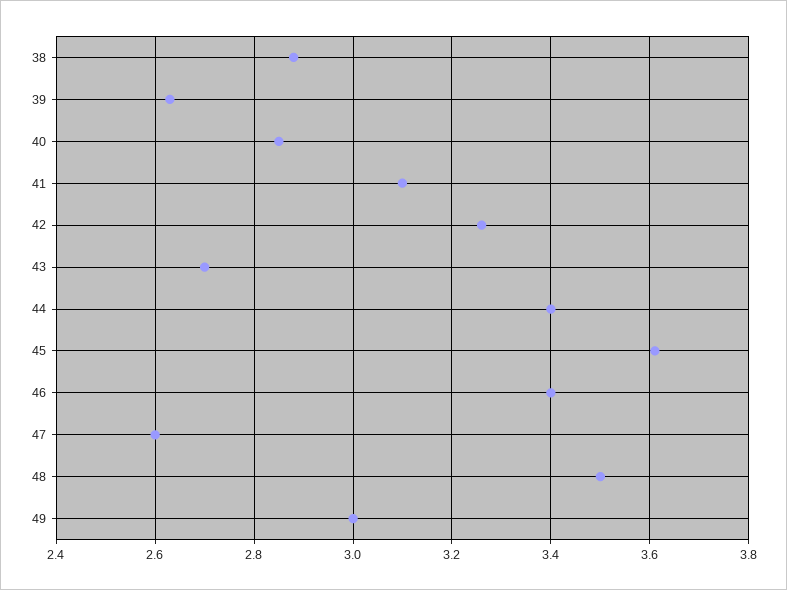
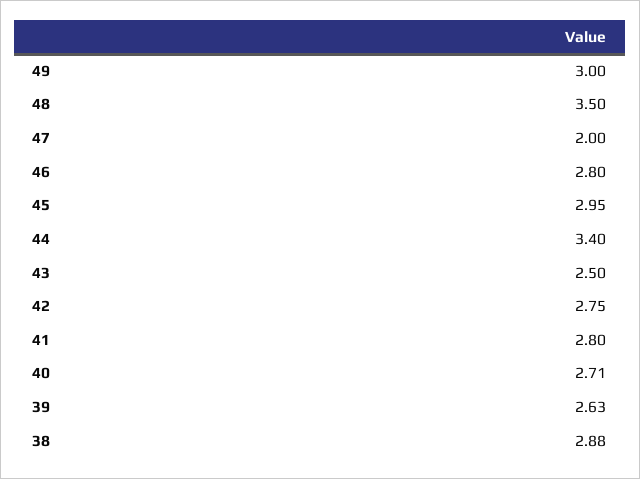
  {
    "38": 2.88,
    "39": 2.63,
-   "40": 2.85,
+   "40": 2.71,
-   "41": 3.1,
+   "41": 2.8,
-   "42": 3.25,
+   "42": 2.75,
-   "43": 2.7,
+   "43": 2.5,
    "44": 3.4,
-   "45": 3.6,
+   "45": 2.95,
-   "46": 3.4,
+   "46": 2.8,
-   "47": 2.6,
+   "47": 2,
    "48": 3.5,
    "49": 3
  }

